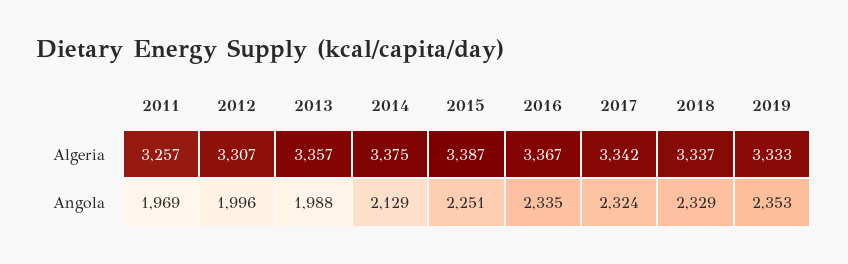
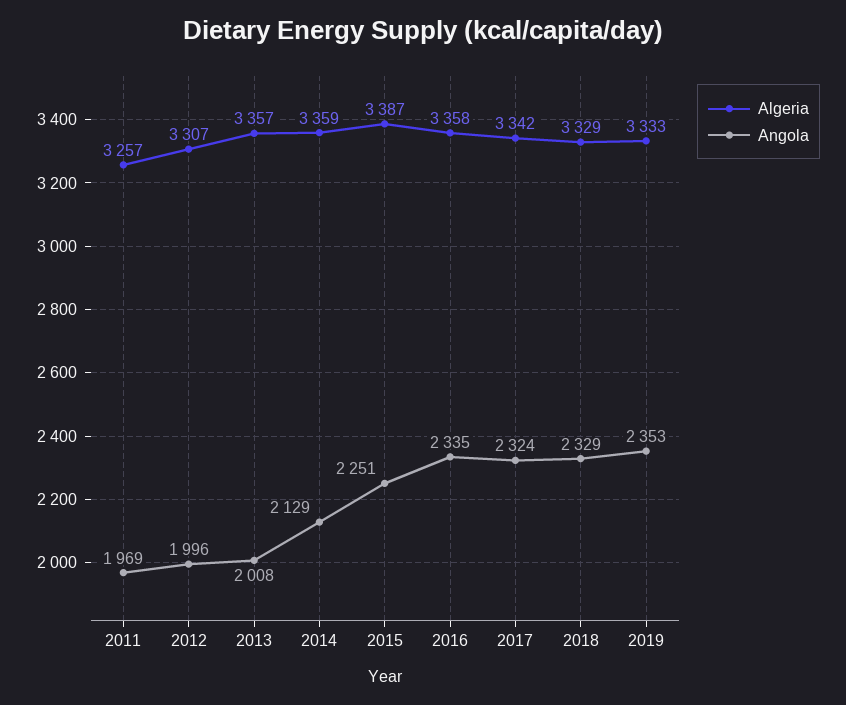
  {
    "Algeria": {
      "2011": 3257,
      "2012": 3307,
      "2013": 3357,
-     "2014": 3375,
+     "2014": 3359,
      "2015": 3387,
-     "2016": 3367,
+     "2016": 3358,
      "2017": 3342,
-     "2018": 3337,
+     "2018": 3329,
      "2019": 3333
    },
    "Angola": {
      "2011": 1969,
      "2012": 1996,
-     "2013": 1988,
+     "2013": 2008,
      "2014": 2129,
      "2015": 2251,
      "2016": 2335,
      "2017": 2324,
      "2018": 2329,
      "2019": 2353
    }
  }

